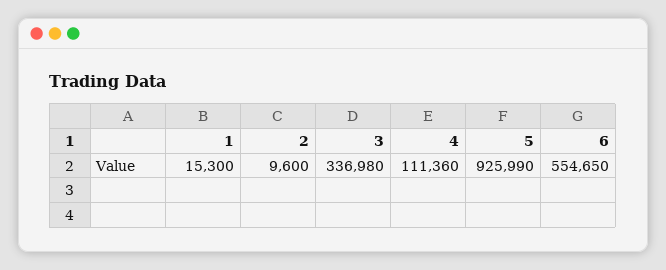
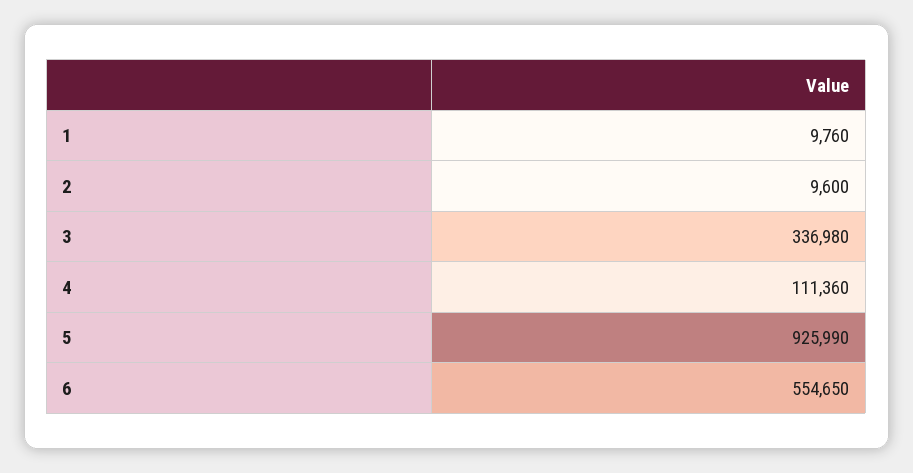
  {
-   "1": 15300,
+   "1": 9760,
    "2": 9600,
    "3": 336980,
    "4": 111360,
    "5": 925990,
    "6": 554650
  }

